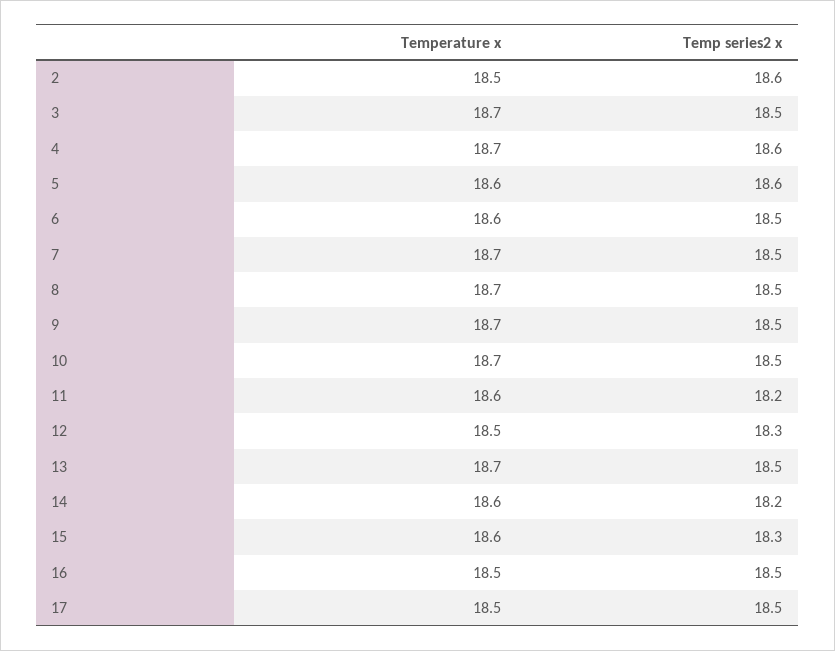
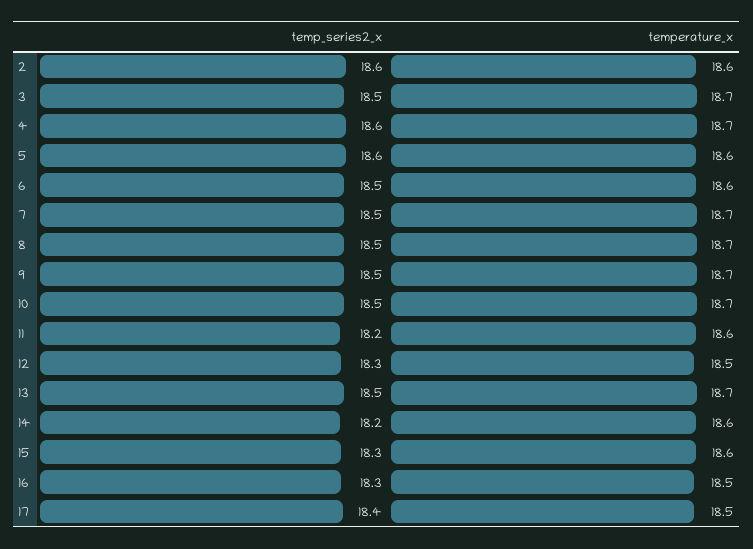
  {
    "Temperature x": {
-     "2": 18.5,
+     "2": 18.6,
      "3": 18.7,
      "4": 18.7,
      "5": 18.6,
      "6": 18.6,
      "7": 18.7,
      "8": 18.7,
      "9": 18.7,
      "10": 18.7,
      "11": 18.6,
      "12": 18.5,
      "13": 18.7,
      "14": 18.6,
      "15": 18.6,
      "16": 18.5,
      "17": 18.5
    },
    "Temp series2 x": {
      "2": 18.6,
      "3": 18.5,
      "4": 18.6,
      "5": 18.6,
      "6": 18.5,
      "7": 18.5,
      "8": 18.5,
      "9": 18.5,
      "10": 18.5,
      "11": 18.2,
      "12": 18.3,
      "13": 18.5,
      "14": 18.2,
      "15": 18.3,
-     "16": 18.5,
+     "16": 18.3,
-     "17": 18.5
+     "17": 18.4
    }
  }

